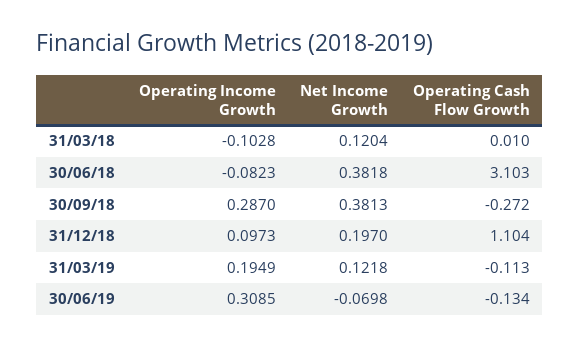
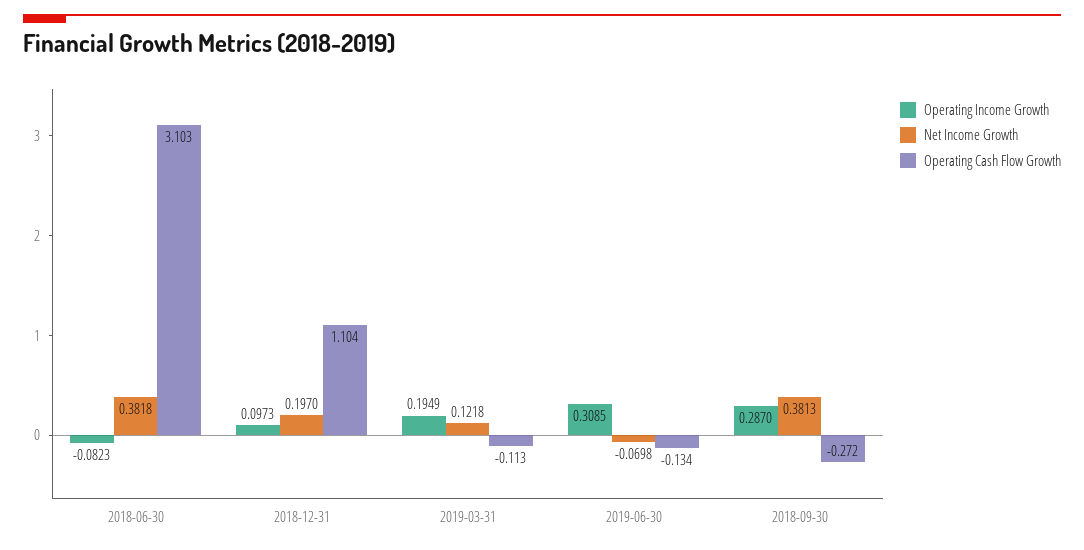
  {
    "Operating Income Growth": {
-     "31/03/18": -0.1028,
      "30/06/18": -0.0823,
      "30/09/18": 0.287,
      "31/12/18": 0.0973,
      "31/03/19": 0.1949,
      "30/06/19": 0.3085
    },
    "Net Income Growth": {
-     "31/03/18": 0.1204,
      "30/06/18": 0.3818,
      "30/09/18": 0.3813,
      "31/12/18": 0.197,
      "31/03/19": 0.1218,
      "30/06/19": -0.0698
    },
    "Operating Cash Flow Growth": {
-     "31/03/18": 0.01,
      "30/06/18": 3.103,
      "30/09/18": -0.272,
      "31/12/18": 1.104,
      "31/03/19": -0.113,
      "30/06/19": -0.134
    }
  }

